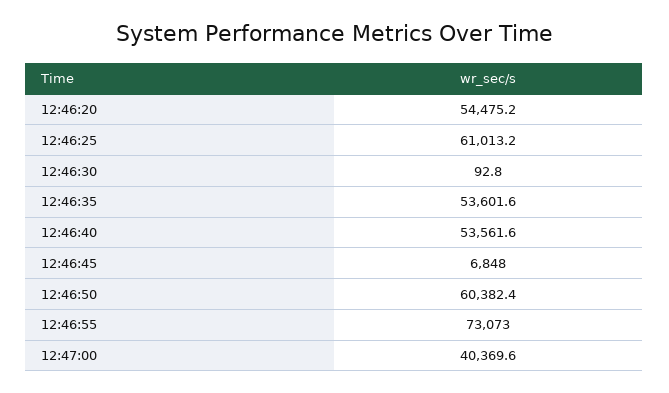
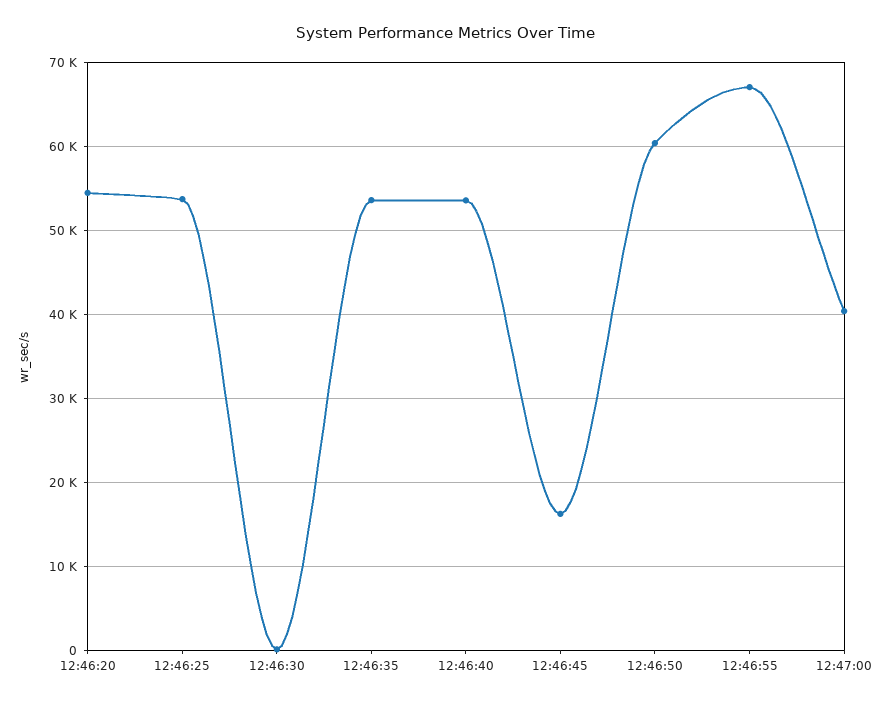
  {
    "12:46:20": 54475.2,
-   "12:46:25": 61013.2,
+   "12:46:25": 54000,
    "12:46:30": 92.8,
    "12:46:35": 53601.6,
    "12:46:40": 53561.6,
-   "12:46:45": 6848,
+   "12:46:45": 16000,
    "12:46:50": 60382.4,
-   "12:46:55": 73073,
+   "12:46:55": 67000,
    "12:47:00": 40369.6
  }

